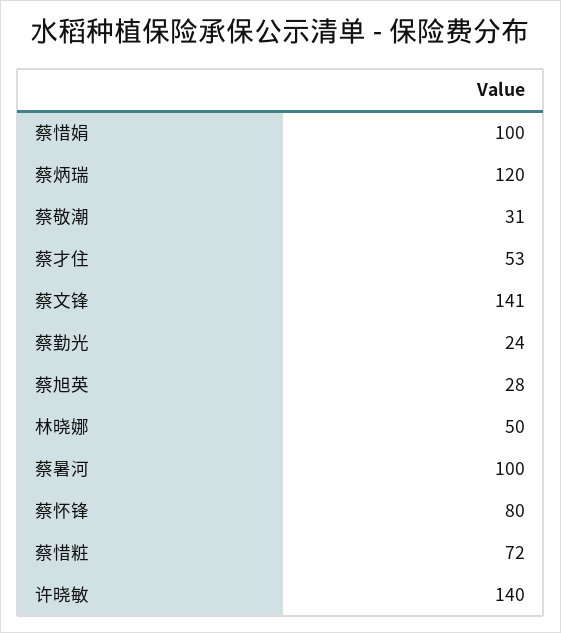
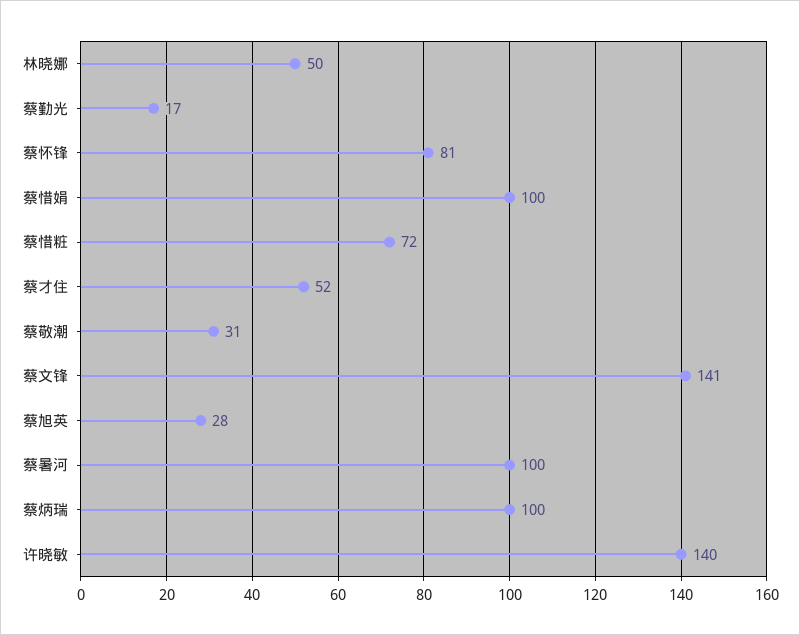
  {
    "蔡惜娟": 100,
-   "蔡炳瑞": 120,
+   "蔡炳瑞": 100,
    "蔡敬潮": 31,
-   "蔡才住": 53,
+   "蔡才住": 52,
    "蔡文锋": 141,
-   "蔡勤光": 24,
+   "蔡勤光": 17,
    "蔡旭英": 28,
    "林晓娜": 50,
    "蔡暑河": 100,
-   "蔡怀锋": 80,
+   "蔡怀锋": 81,
    "蔡惜粧": 72,
    "许晓敏": 140
  }

